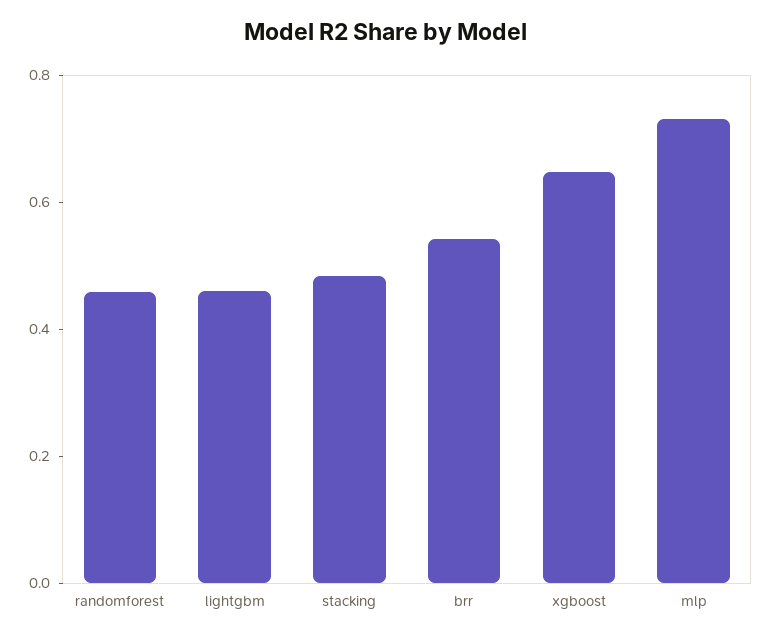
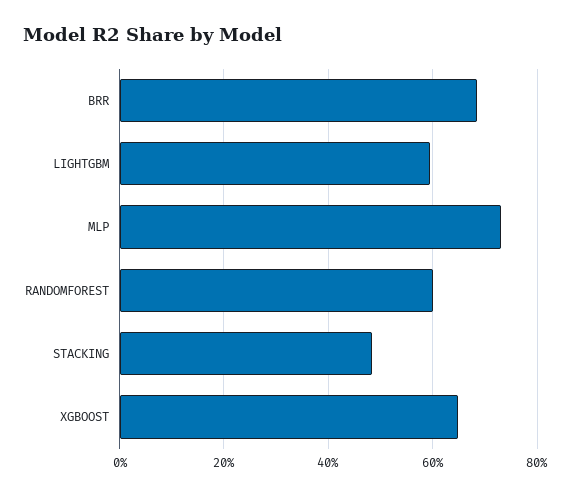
  {
-   "randomforest": 0.45,
+   "randomforest": 0.6,
-   "lightgbm": 0.45,
+   "lightgbm": 0.6,
    "stacking": 0.48,
-   "brr": 0.55,
+   "brr": 0.68,
    "xgboost": 0.64,
    "mlp": 0.74
  }

